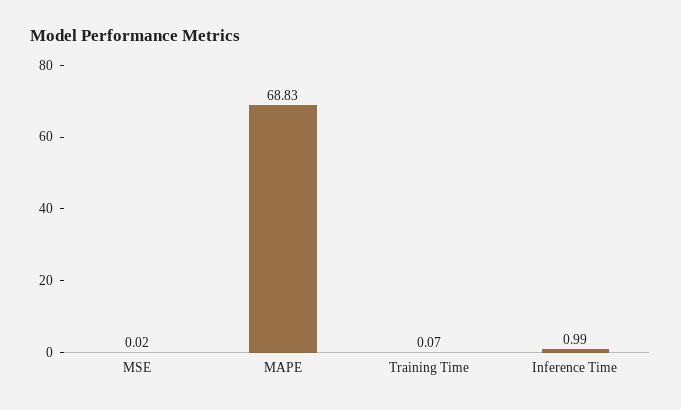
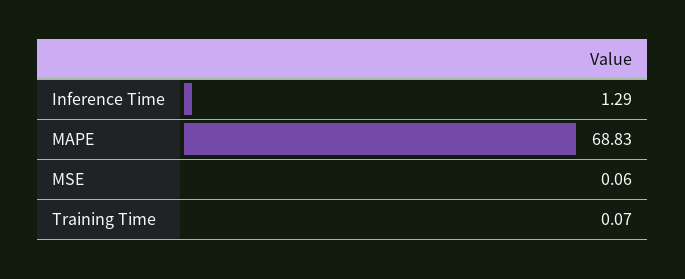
  {
-   "MSE": 0.02,
+   "MSE": 0.06,
    "MAPE": 68.83,
    "Training Time": 0.07,
-   "Inference Time": 0.99
+   "Inference Time": 1.29
  }

